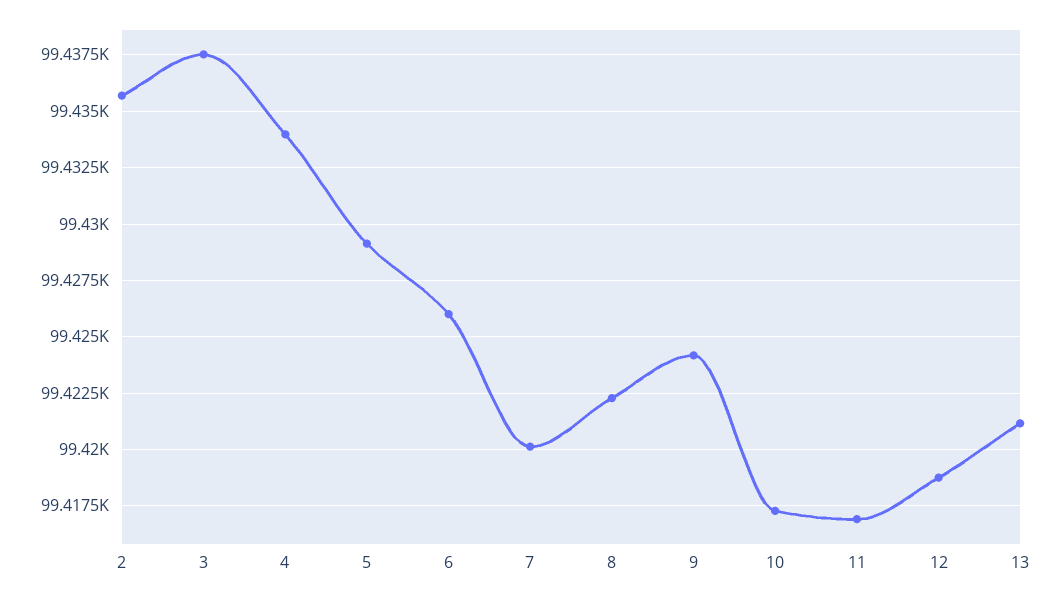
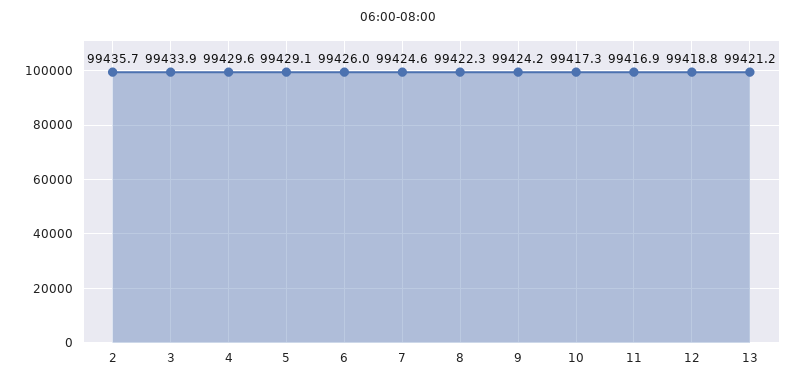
  {
    "2": 99435.7,
-   "3": 99437.5,
+   "3": 99433.9,
-   "4": 99434,
+   "4": 99429.6,
    "5": 99429.1,
    "6": 99426,
-   "7": 99420,
+   "7": 99424.6,
    "8": 99422.3,
    "9": 99424.2,
    "10": 99417.3,
    "11": 99416.9,
    "12": 99418.8,
    "13": 99421.2
  }

